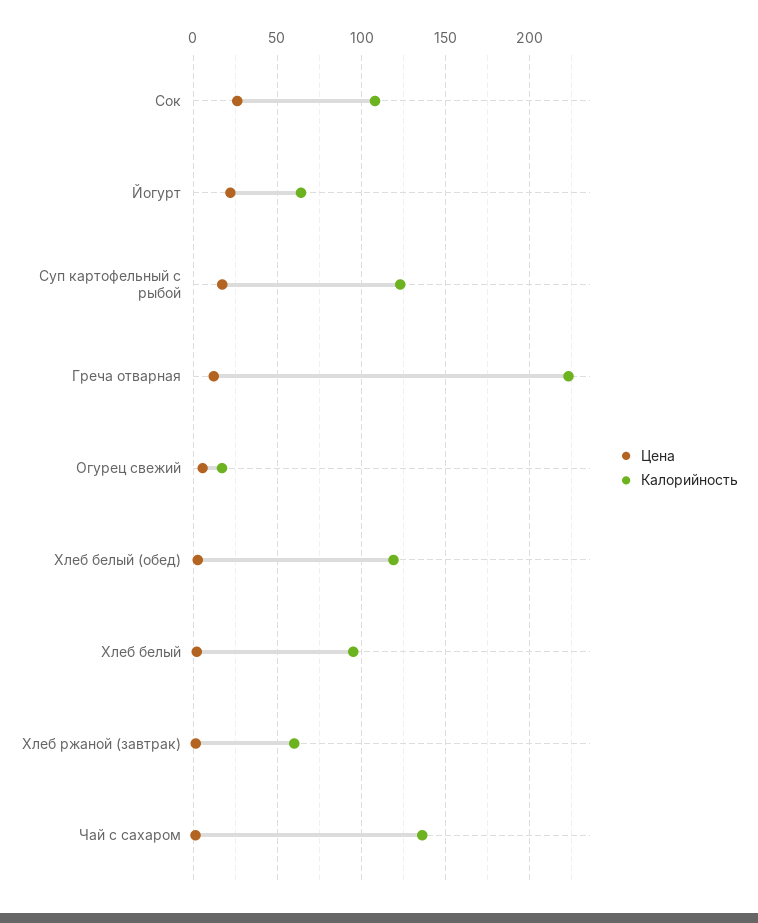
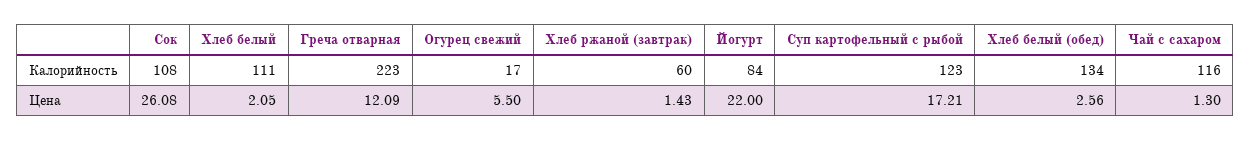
  {
    "Цена": {
      "Сок": 26.08,
      "Йогурт": 22,
      "Суп картофельный с рыбой": 17.21,
      "Греча отварная": 12.09,
      "Огурец свежий": 5.5,
      "Хлеб белый (обед)": 2.56,
      "Хлеб белый": 2.05,
      "Хлеб ржаной (завтрак)": 1.43,
      "Чай с сахаром": 1.3
    },
    "Калорийность": {
      "Сок": 108,
-     "Йогурт": 65,
+     "Йогурт": 84,
      "Суп картофельный с рыбой": 123,
      "Греча отварная": 223,
      "Огурец свежий": 17,
-     "Хлеб белый (обед)": 120,
+     "Хлеб белый (обед)": 134,
-     "Хлеб белый": 95,
+     "Хлеб белый": 111,
      "Хлеб ржаной (завтрак)": 60,
-     "Чай с сахаром": 135
+     "Чай с сахаром": 116
    }
  }

